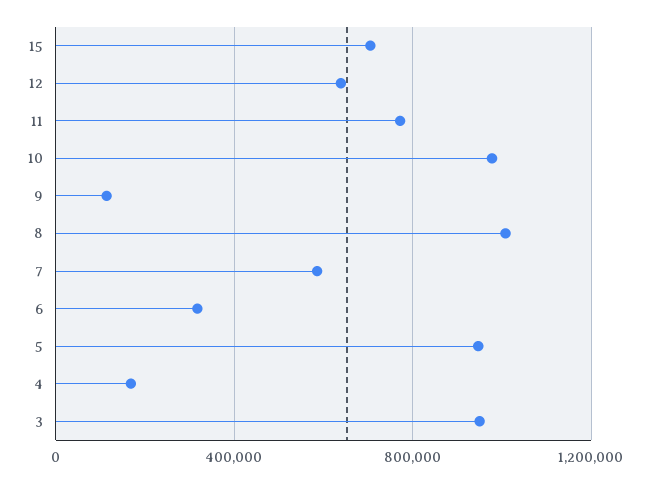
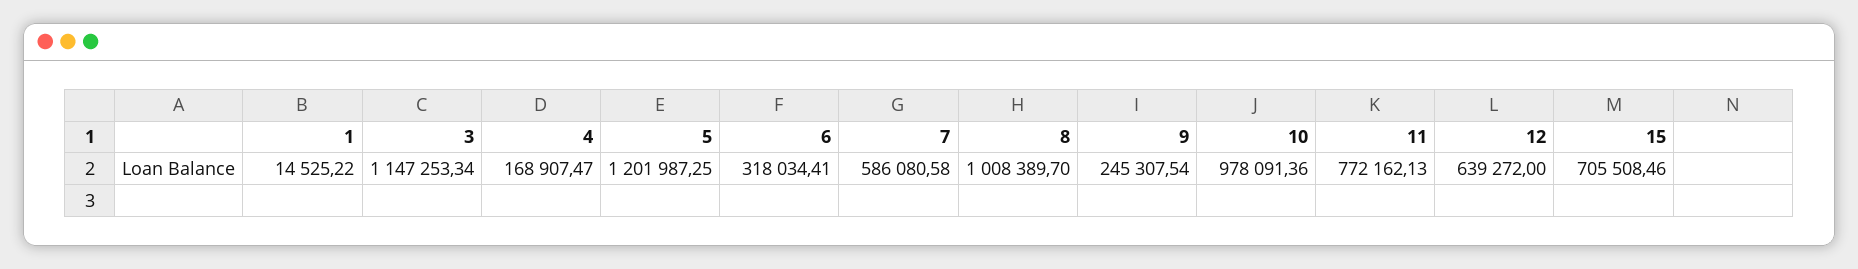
  {
    "15": 705508.46,
    "12": 639272,
    "11": 772162.13,
    "10": 978091.36,
-   "9": 100000,
+   "9": 245307.54,
    "8": 1008389.7,
    "7": 586080.58,
    "6": 318034.41,
-   "5": 950000,
+   "5": 1201987.25,
    "4": 168907.47,
-   "3": 950000
+   "3": 1147253.34,
+   "1": 14525.22
  }

